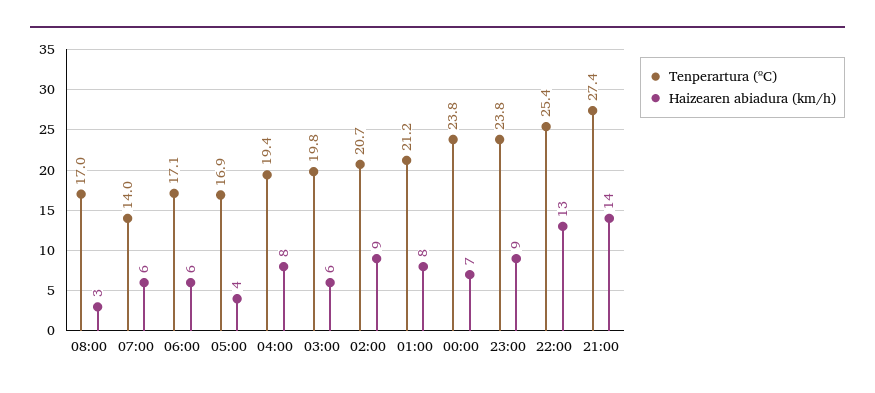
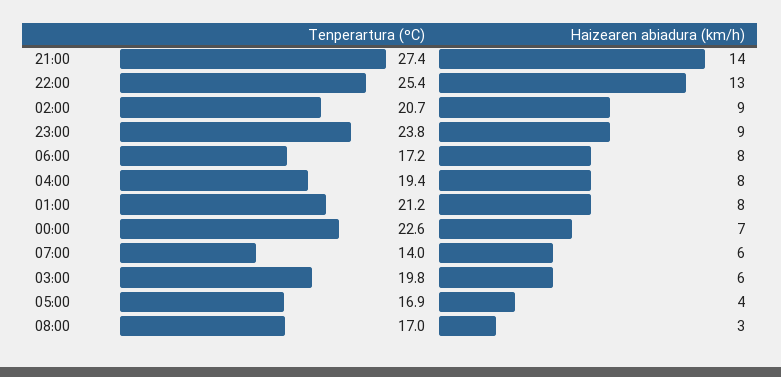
  {
    "Tenperartura (ºC)": {
      "08:00": 17,
      "07:00": 14,
-     "06:00": 17.1,
+     "06:00": 17.2,
      "05:00": 16.9,
      "04:00": 19.4,
      "03:00": 19.8,
      "02:00": 20.7,
      "01:00": 21.2,
-     "00:00": 23.8,
+     "00:00": 22.6,
      "23:00": 23.8,
      "22:00": 25.4,
      "21:00": 27.4
    },
    "Haizearen abiadura (km/h)": {
      "08:00": 3,
      "07:00": 6,
-     "06:00": 6,
+     "06:00": 8,
      "05:00": 4,
      "04:00": 8,
      "03:00": 6,
      "02:00": 9,
      "01:00": 8,
      "00:00": 7,
      "23:00": 9,
      "22:00": 13,
      "21:00": 14
    }
  }

